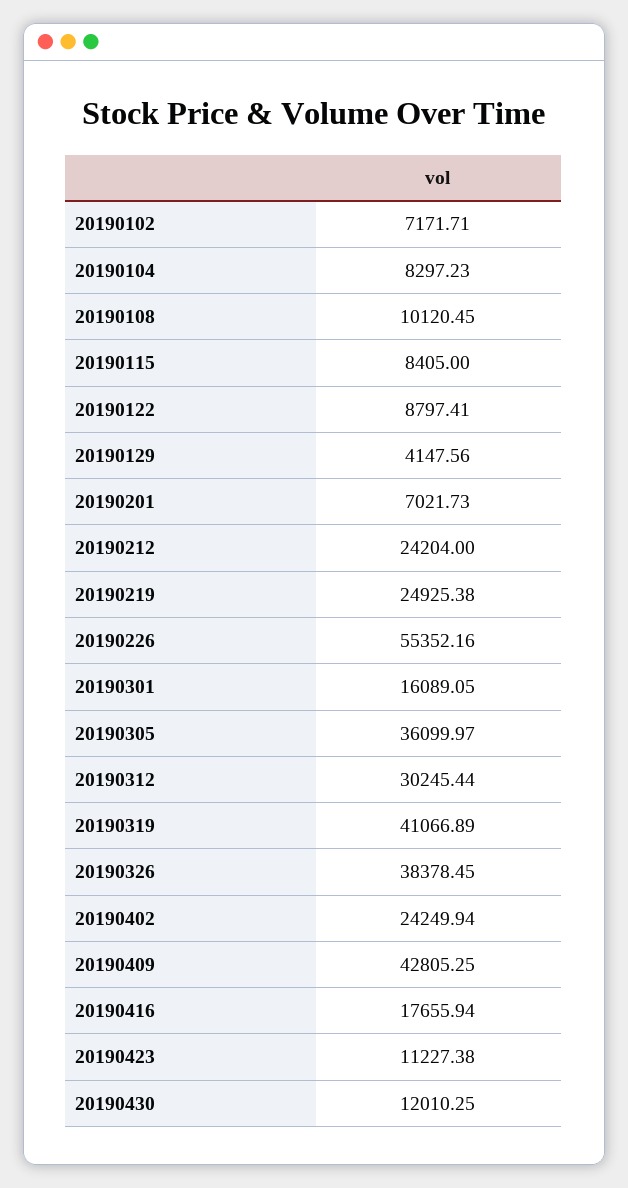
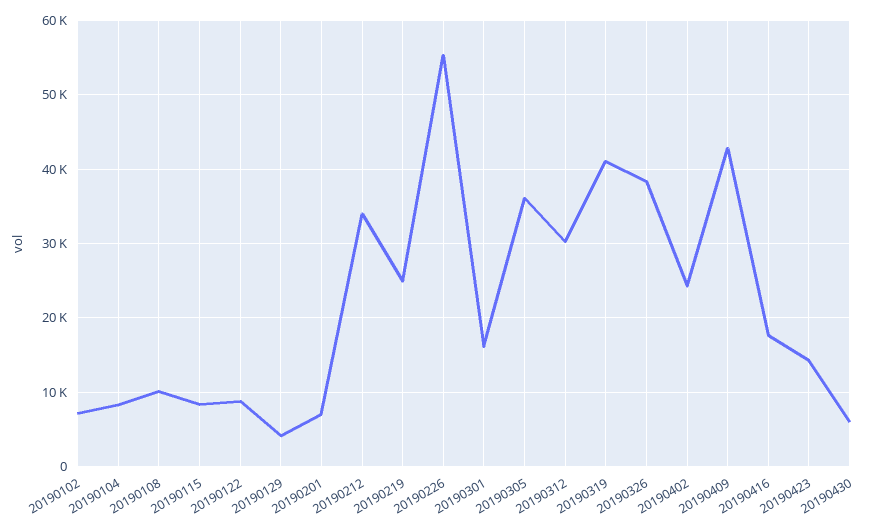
  {
    "20190102": 7171.71,
    "20190104": 8297.23,
    "20190108": 10120.45,
    "20190115": 8405,
    "20190122": 8797.41,
    "20190129": 4147.56,
    "20190201": 7021.73,
-   "20190212": 24204,
+   "20190212": 34000,
    "20190219": 24925.38,
    "20190226": 55352.16,
    "20190301": 16089.05,
    "20190305": 36099.97,
    "20190312": 30245.44,
    "20190319": 41066.89,
    "20190326": 38378.45,
    "20190402": 24249.94,
    "20190409": 42805.25,
    "20190416": 17655.94,
-   "20190423": 11227.38,
+   "20190423": 14000,
-   "20190430": 12010.25
+   "20190430": 6000
  }

